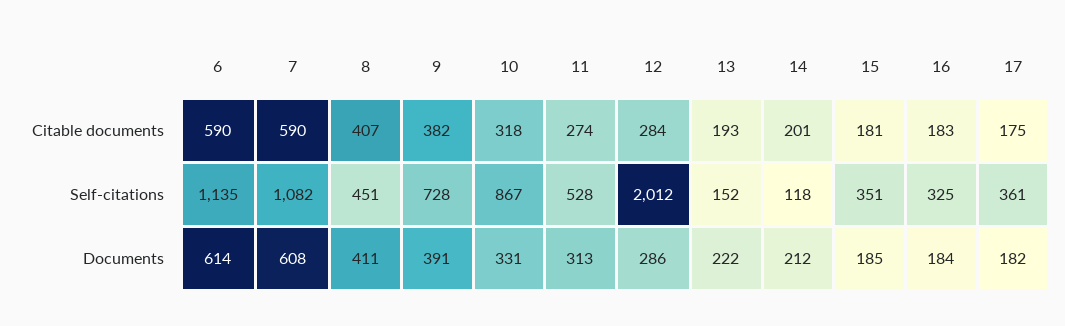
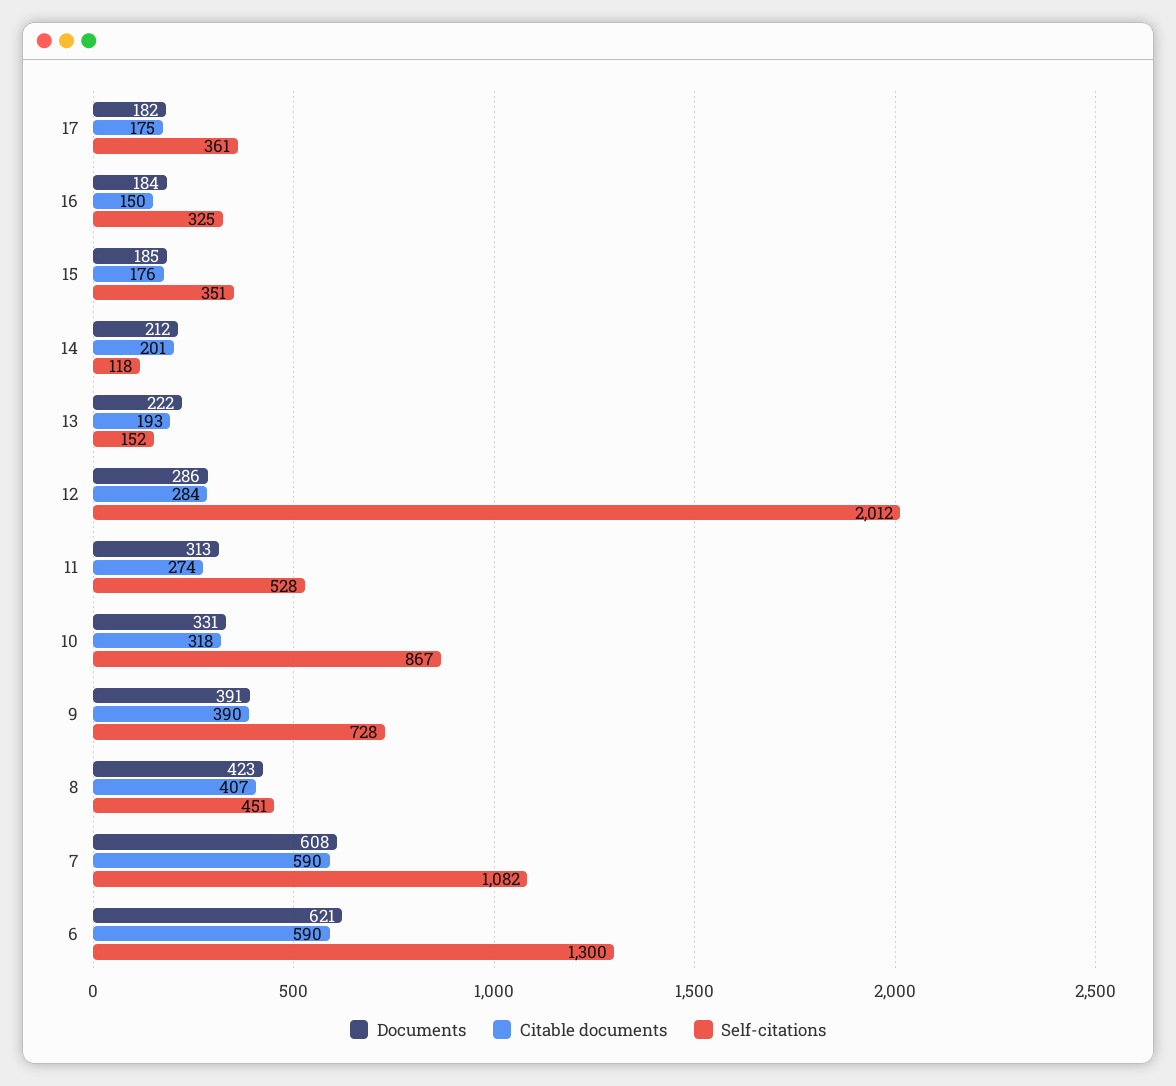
  {
    "Citable documents": {
      "6": 590,
      "7": 590,
      "8": 407,
-     "9": 382,
+     "9": 390,
      "10": 318,
      "11": 274,
      "12": 284,
      "13": 193,
      "14": 201,
-     "15": 181,
+     "15": 176,
-     "16": 183,
+     "16": 150,
      "17": 175
    },
    "Self-citations": {
-     "6": 1135,
+     "6": 1300,
      "7": 1082,
      "8": 451,
      "9": 728,
      "10": 867,
      "11": 528,
      "12": 2012,
      "13": 152,
      "14": 118,
      "15": 351,
      "16": 325,
      "17": 361
    },
    "Documents": {
-     "6": 614,
+     "6": 621,
      "7": 608,
-     "8": 411,
+     "8": 423,
      "9": 391,
      "10": 331,
      "11": 313,
      "12": 286,
      "13": 222,
      "14": 212,
      "15": 185,
      "16": 184,
      "17": 182
    }
  }

